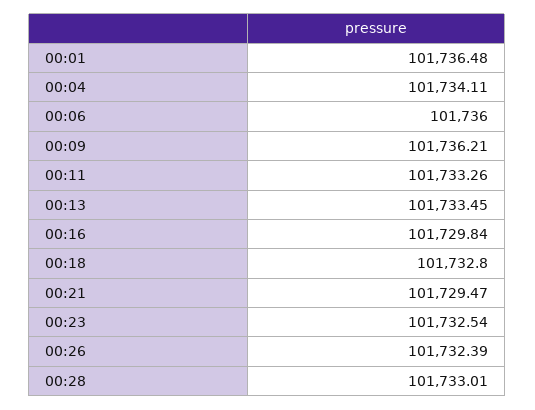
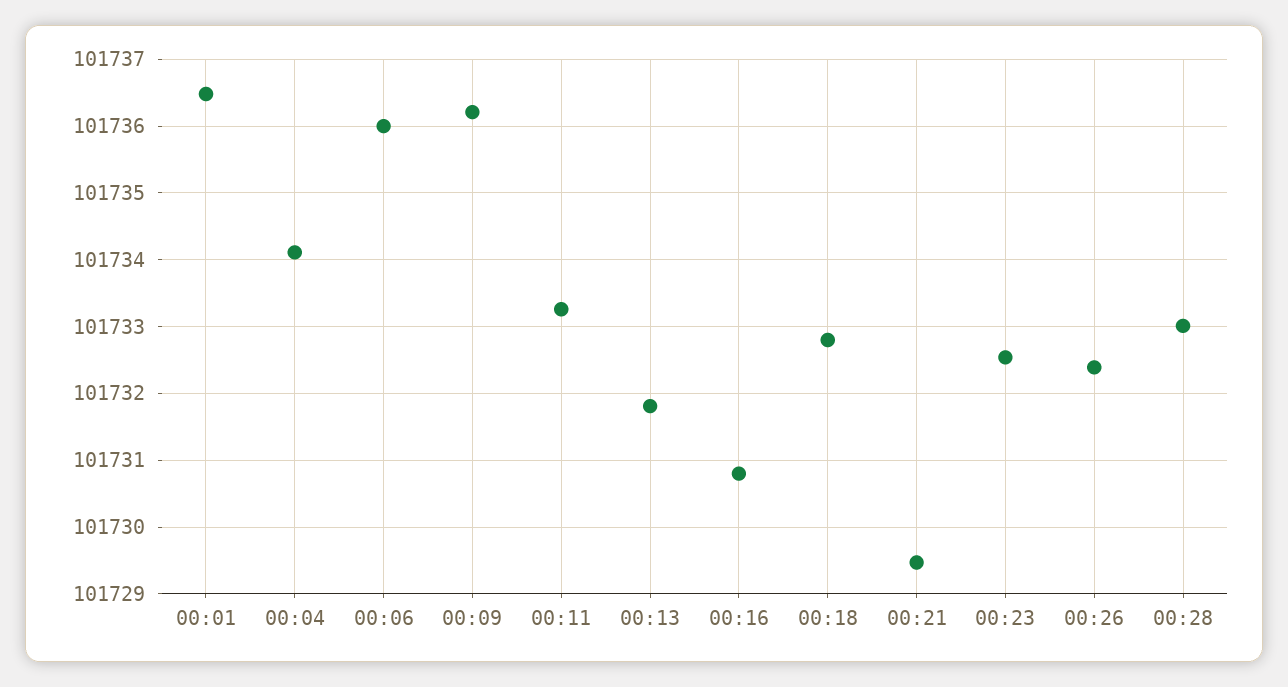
  {
    "00:01": 101736.48,
    "00:04": 101734.11,
    "00:06": 101736,
    "00:09": 101736.21,
    "00:11": 101733.26,
-   "00:13": 101733.45,
+   "00:13": 101731.8,
-   "00:16": 101729.84,
+   "00:16": 101730.8,
    "00:18": 101732.8,
    "00:21": 101729.47,
    "00:23": 101732.54,
    "00:26": 101732.39,
    "00:28": 101733.01
  }

